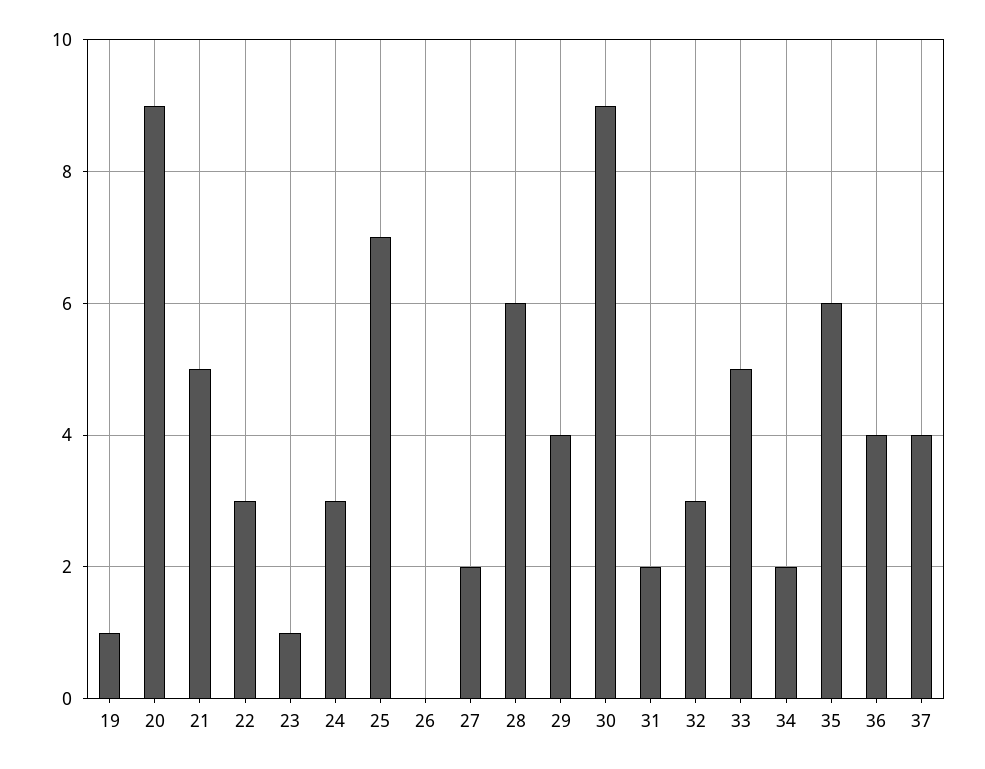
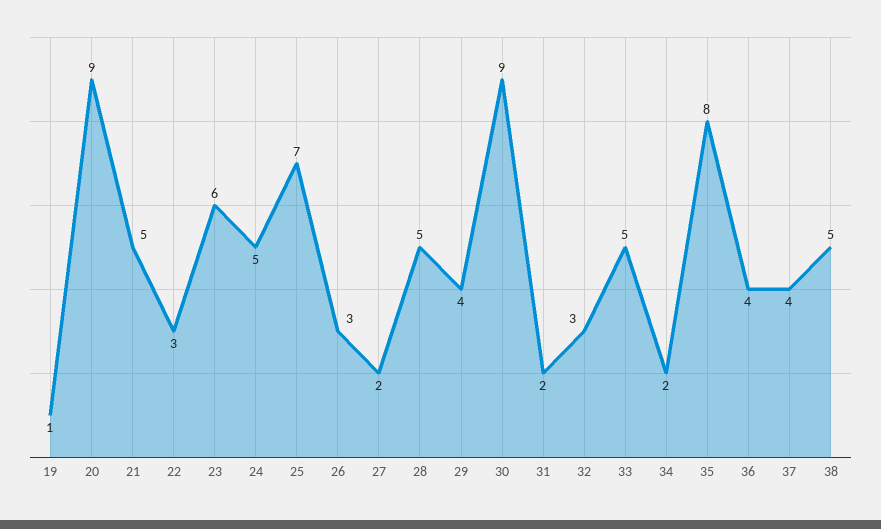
  {
    "19": 1,
    "20": 9,
    "21": 5,
    "22": 3,
-   "23": 1,
+   "23": 6,
-   "24": 3,
+   "24": 5,
    "25": 7,
-   "26": 0,
+   "26": 3,
    "27": 2,
-   "28": 6,
+   "28": 5,
    "29": 4,
    "30": 9,
    "31": 2,
    "32": 3,
    "33": 5,
    "34": 2,
-   "35": 6,
+   "35": 8,
    "36": 4,
-   "37": 4
+   "37": 4,
+   "38": 5
  }

